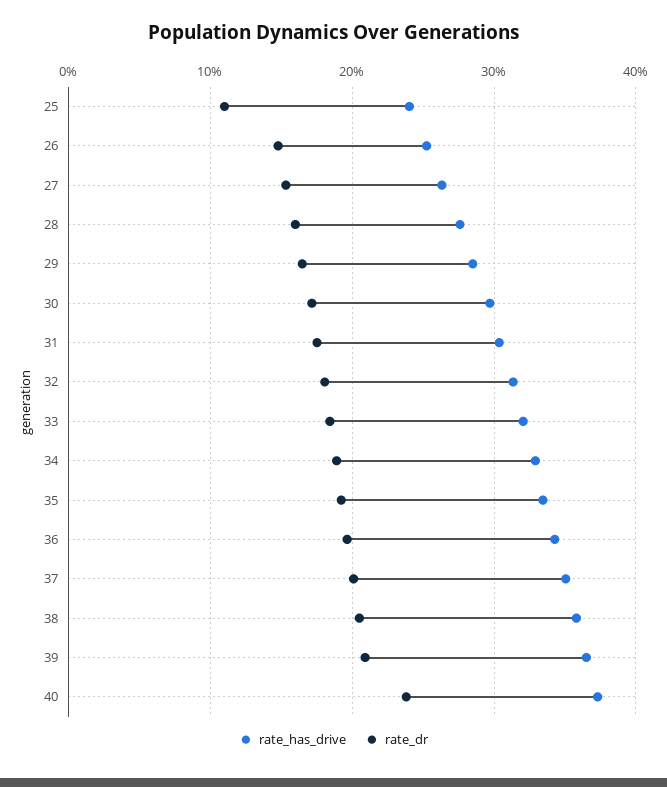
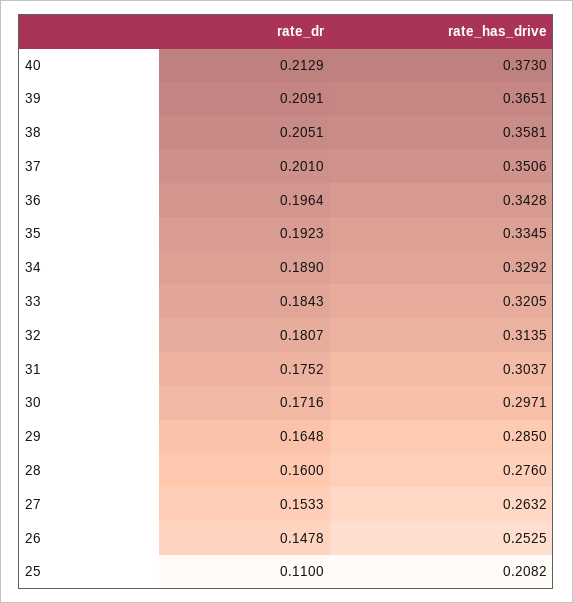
  {
    "rate_has_drive": {
-     "25": 0.24,
+     "25": 0.2082,
      "26": 0.2525,
      "27": 0.2632,
      "28": 0.276,
      "29": 0.285,
      "30": 0.2971,
      "31": 0.3037,
      "32": 0.3135,
      "33": 0.3205,
      "34": 0.3292,
      "35": 0.3345,
      "36": 0.3428,
      "37": 0.3506,
      "38": 0.3581,
      "39": 0.3651,
      "40": 0.373
    },
    "rate_dr": {
      "25": 0.11,
      "26": 0.1478,
      "27": 0.1533,
      "28": 0.16,
      "29": 0.1648,
      "30": 0.1716,
      "31": 0.1752,
      "32": 0.1807,
      "33": 0.1843,
      "34": 0.189,
      "35": 0.1923,
      "36": 0.1964,
      "37": 0.201,
      "38": 0.2051,
      "39": 0.2091,
-     "40": 0.24
+     "40": 0.2129
    }
  }

